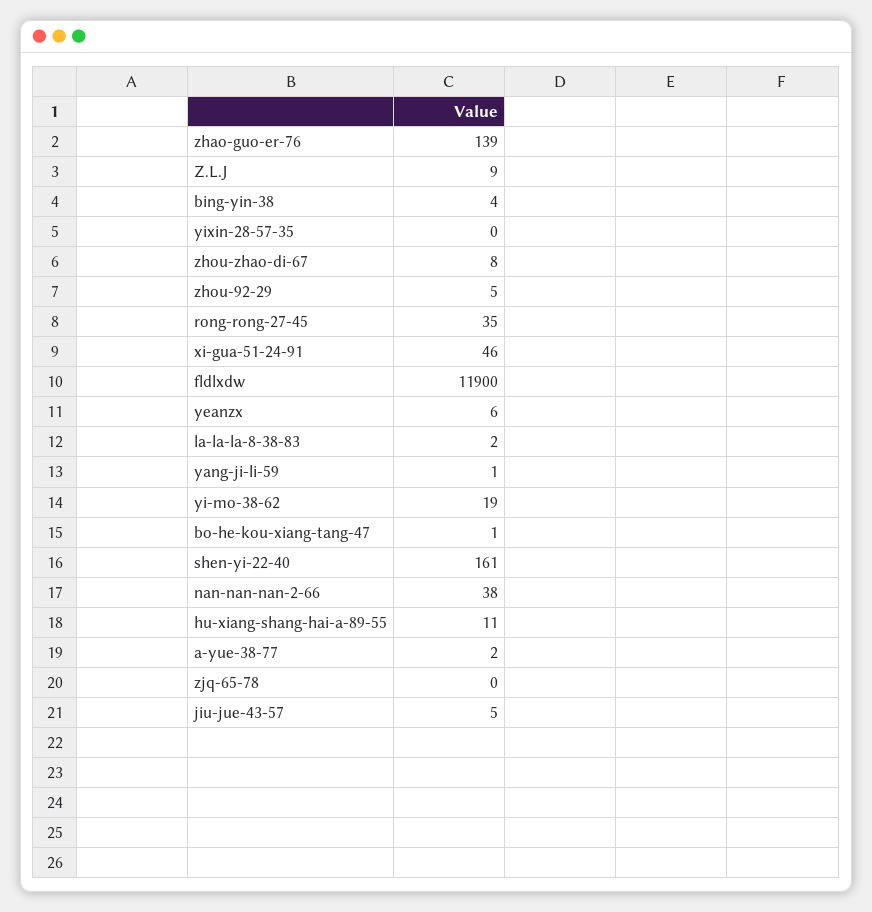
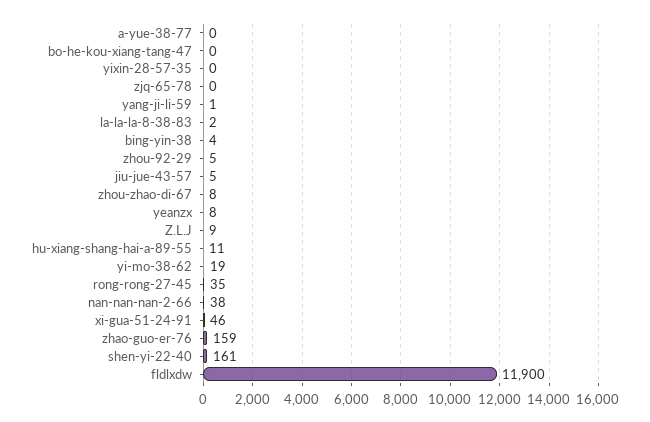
  {
-   "zhao-guo-er-76": 139,
+   "zhao-guo-er-76": 159,
    "Z.L.J": 9,
    "bing-yin-38": 4,
    "yixin-28-57-35": 0,
    "zhou-zhao-di-67": 8,
    "zhou-92-29": 5,
    "rong-rong-27-45": 35,
    "xi-gua-51-24-91": 46,
    "fldlxdw": 11900,
-   "yeanzx": 6,
+   "yeanzx": 8,
    "la-la-la-8-38-83": 2,
    "yang-ji-li-59": 1,
    "yi-mo-38-62": 19,
-   "bo-he-kou-xiang-tang-47": 1,
+   "bo-he-kou-xiang-tang-47": 0,
    "shen-yi-22-40": 161,
    "nan-nan-nan-2-66": 38,
    "hu-xiang-shang-hai-a-89-55": 11,
-   "a-yue-38-77": 2,
+   "a-yue-38-77": 0,
    "zjq-65-78": 0,
    "jiu-jue-43-57": 5
  }

